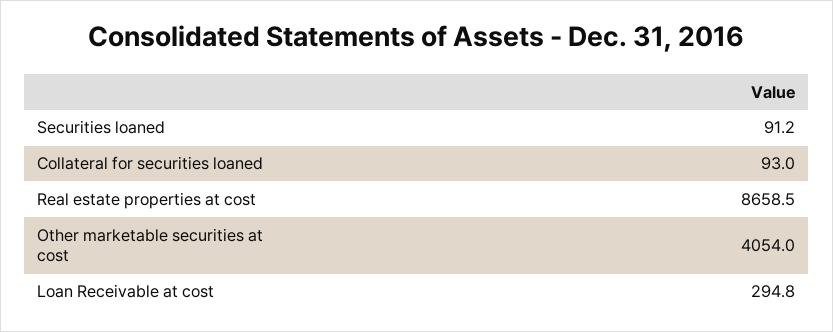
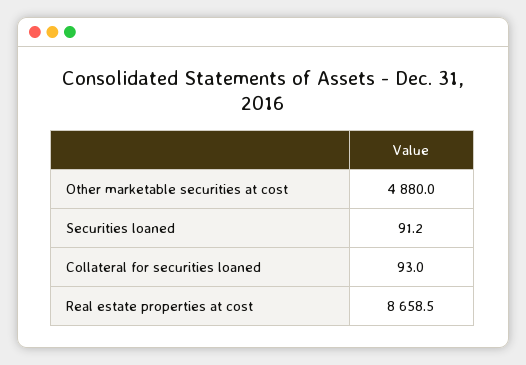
  {
    "Securities loaned": 91.2,
    "Collateral for securities loaned": 93,
    "Real estate properties at cost": 8658.5,
-   "Other marketable securities at cost": 4054,
+   "Other marketable securities at cost": 4880
-   "Loan Receivable at cost": 294.8
  }

